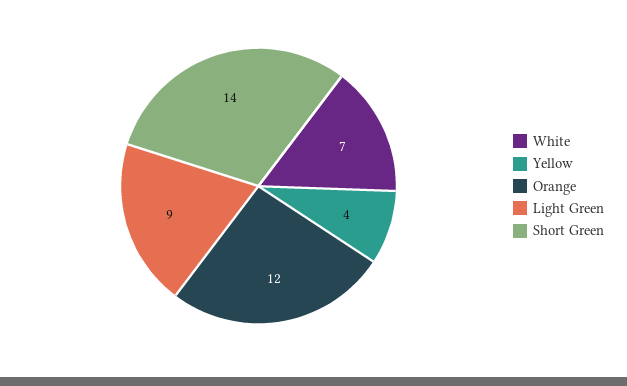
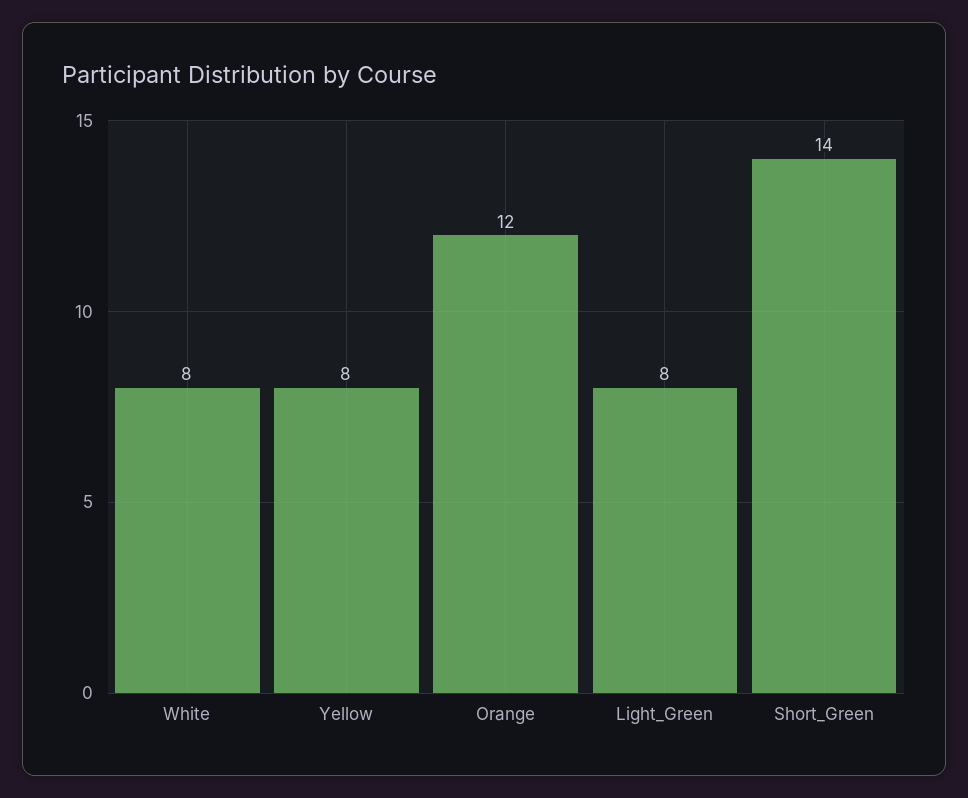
  {
-   "White": 7,
+   "White": 8,
-   "Yellow": 4,
+   "Yellow": 8,
    "Orange": 12,
-   "Light Green": 9,
+   "Light Green": 8,
    "Short Green": 14
  }

